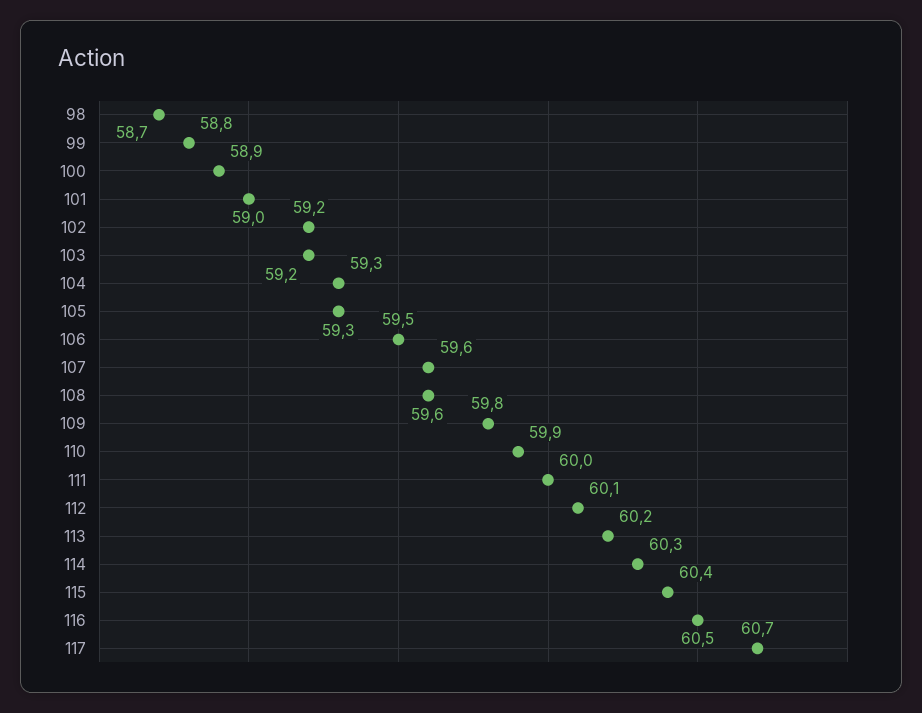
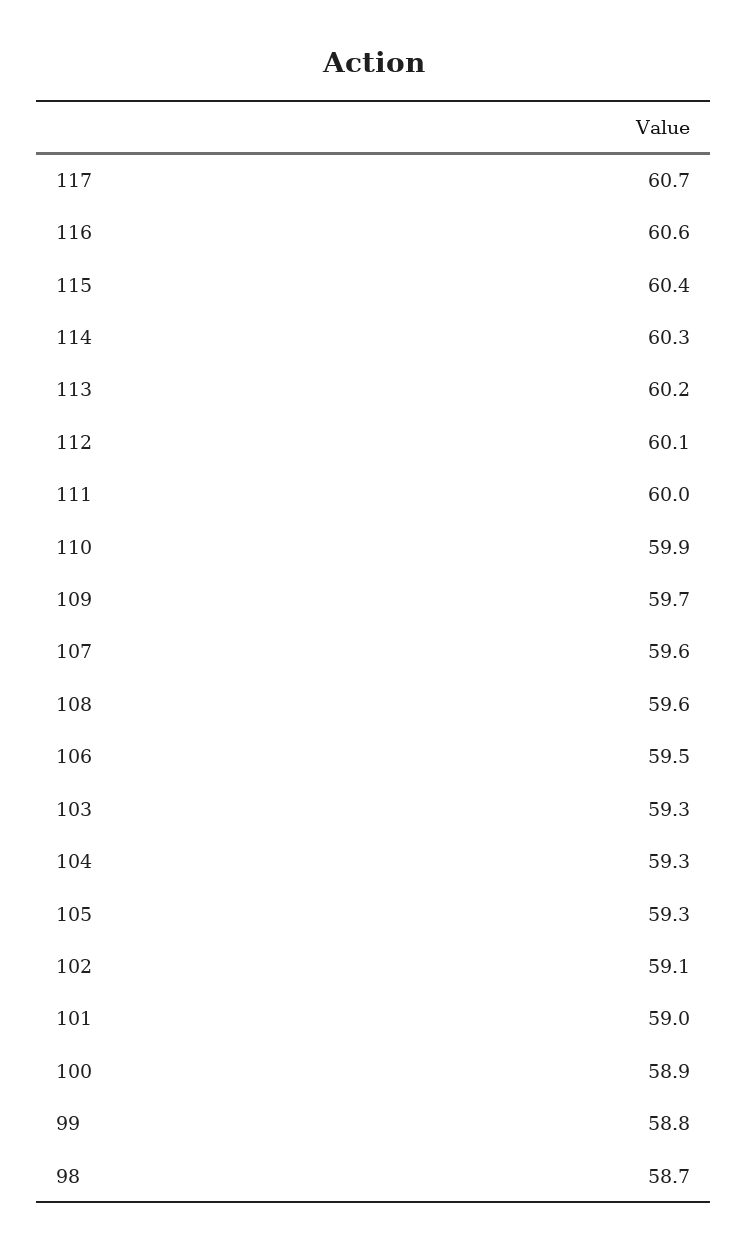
  {
    "98": 58.7,
    "99": 58.8,
    "100": 58.9,
    "101": 59,
-   "102": 59.2,
+   "102": 59.1,
-   "103": 59.2,
+   "103": 59.3,
    "104": 59.3,
    "105": 59.3,
    "106": 59.5,
    "107": 59.6,
    "108": 59.6,
-   "109": 59.8,
+   "109": 59.7,
    "110": 59.9,
    "111": 60,
    "112": 60.1,
    "113": 60.2,
    "114": 60.3,
    "115": 60.4,
-   "116": 60.5,
+   "116": 60.6,
    "117": 60.7
  }

